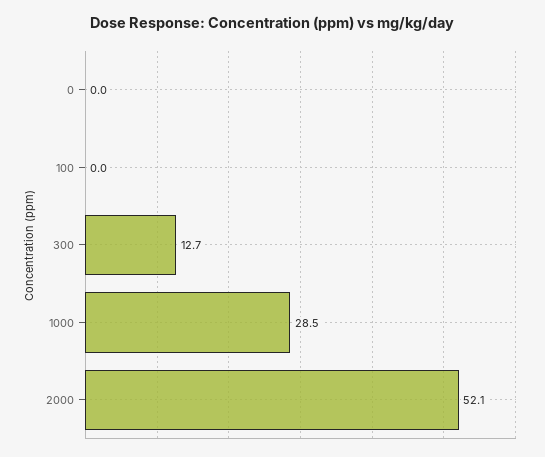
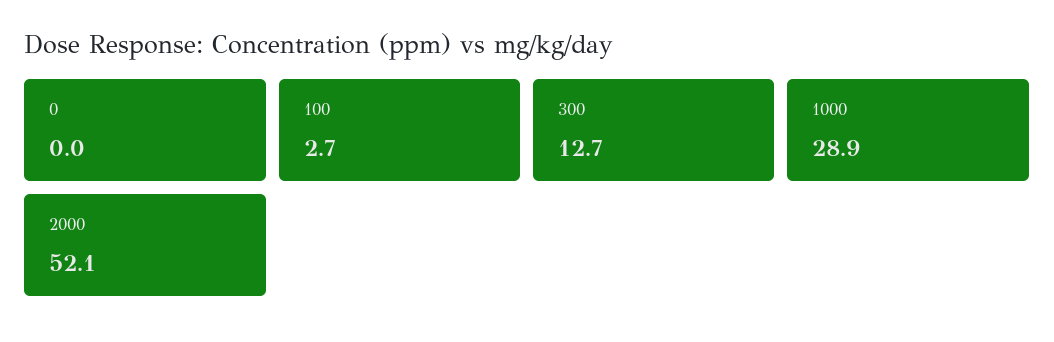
  {
    "0": 0,
-   "100": 0,
+   "100": 2.7,
    "300": 12.7,
-   "1000": 28.5,
+   "1000": 28.9,
    "2000": 52.1
  }

